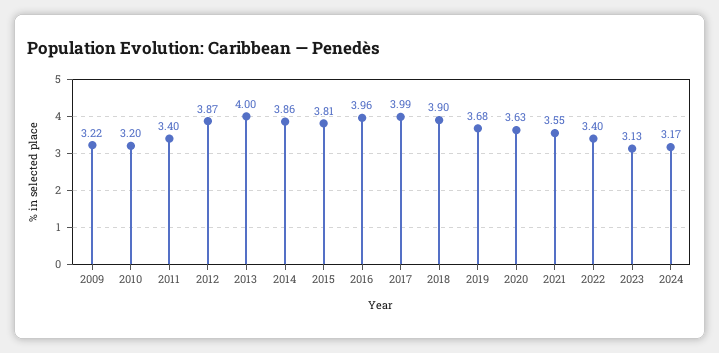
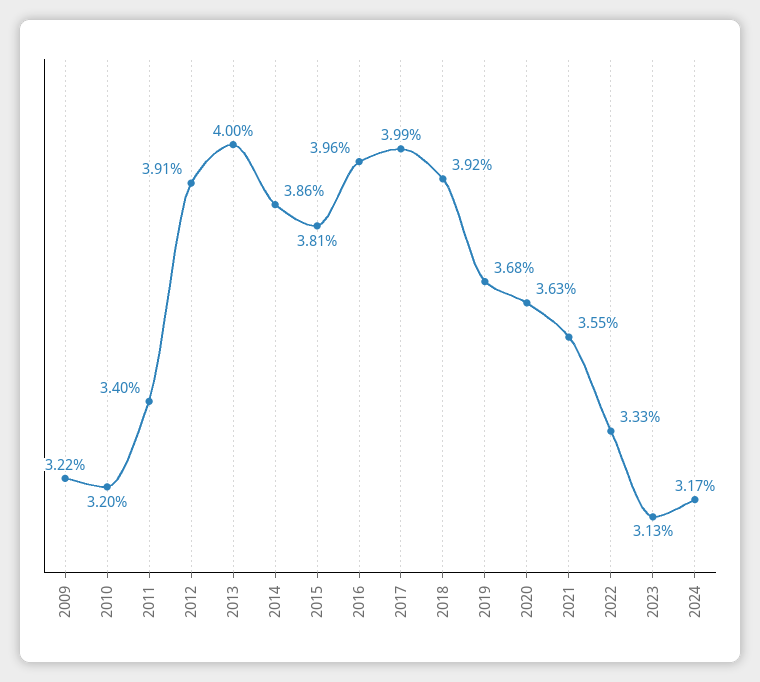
  {
    "2009": 3.22,
    "2010": 3.2,
    "2011": 3.4,
-   "2012": 3.87,
+   "2012": 3.91,
    "2013": 4,
    "2014": 3.86,
    "2015": 3.81,
    "2016": 3.96,
    "2017": 3.99,
-   "2018": 3.9,
+   "2018": 3.92,
    "2019": 3.68,
    "2020": 3.63,
    "2021": 3.55,
-   "2022": 3.4,
+   "2022": 3.33,
    "2023": 3.13,
    "2024": 3.17
  }

